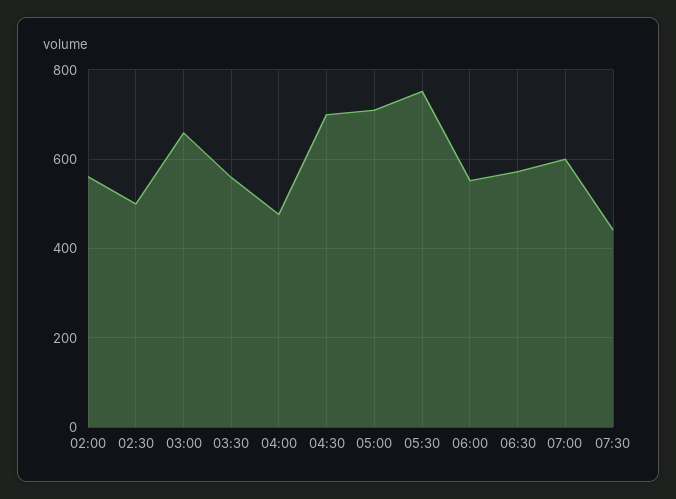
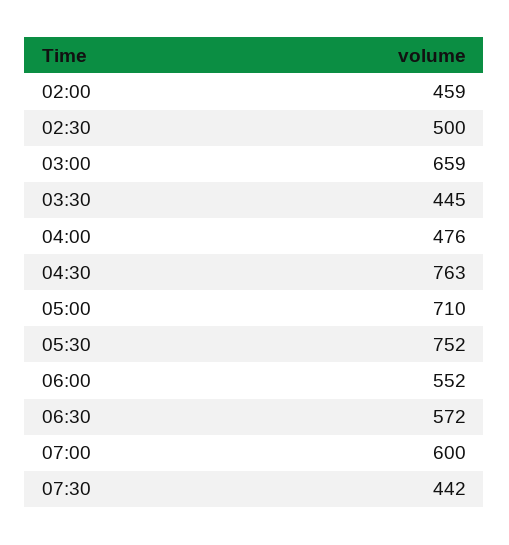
  {
-   "02:00": 560,
+   "02:00": 459,
    "02:30": 500,
    "03:00": 659,
-   "03:30": 560,
+   "03:30": 445,
    "04:00": 476,
-   "04:30": 700,
+   "04:30": 763,
    "05:00": 710,
    "05:30": 752,
    "06:00": 552,
    "06:30": 572,
    "07:00": 600,
    "07:30": 442
  }

